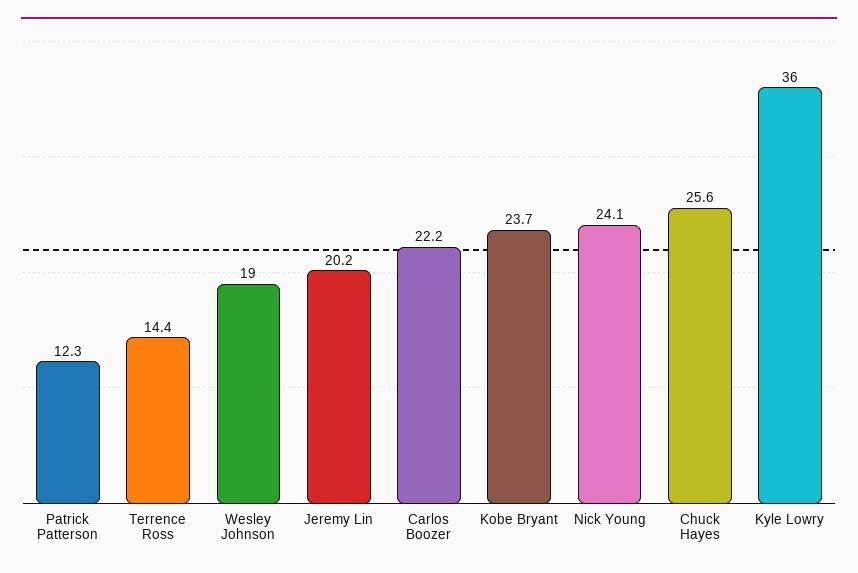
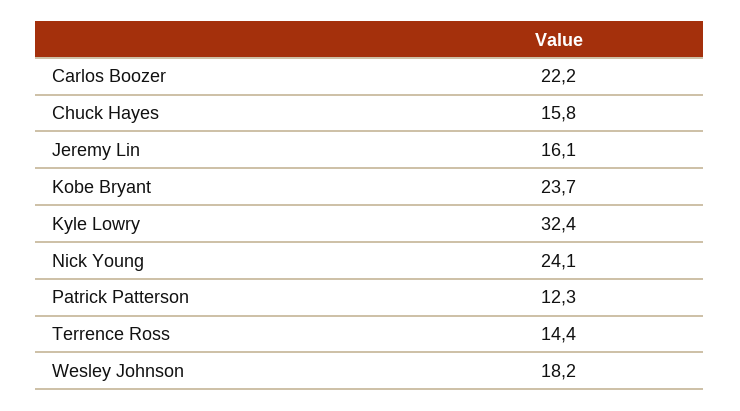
  {
    "Patrick Patterson": 12.3,
    "Terrence Ross": 14.4,
-   "Wesley Johnson": 19,
+   "Wesley Johnson": 18.2,
-   "Jeremy Lin": 20.2,
+   "Jeremy Lin": 16.1,
    "Carlos Boozer": 22.2,
    "Kobe Bryant": 23.7,
    "Nick Young": 24.1,
-   "Chuck Hayes": 25.6,
+   "Chuck Hayes": 15.8,
-   "Kyle Lowry": 36
+   "Kyle Lowry": 32.4
  }

